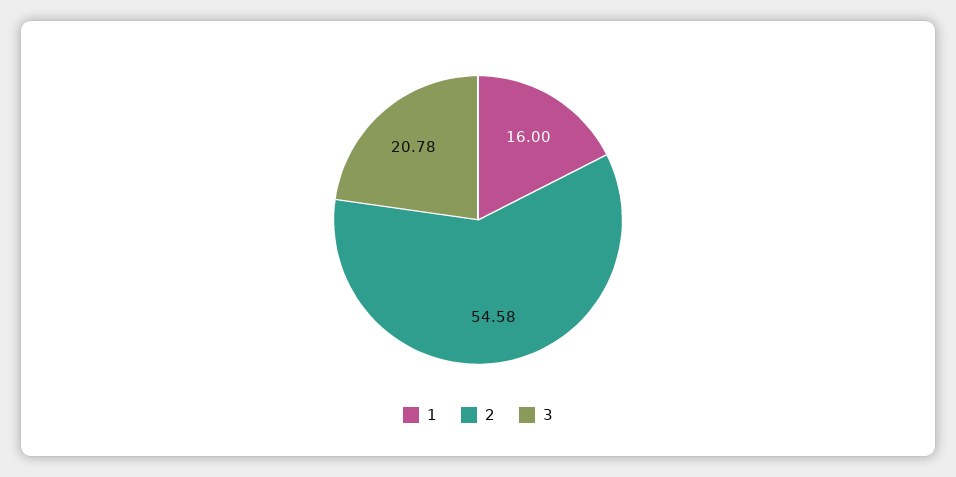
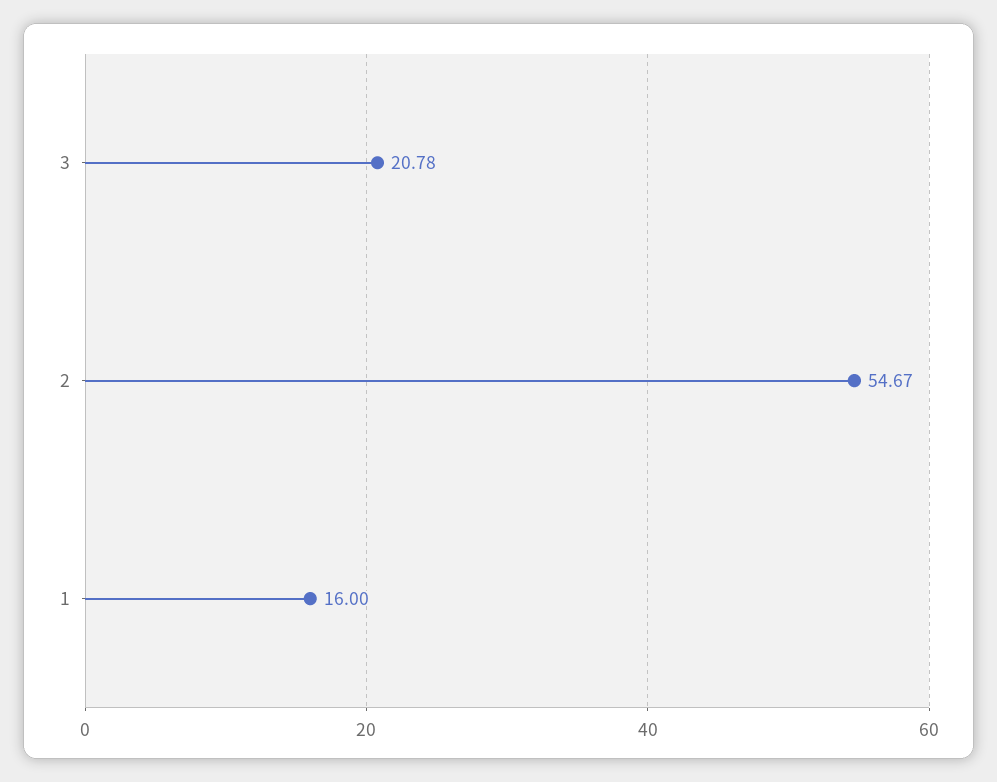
  {
    "1": 16,
-   "2": 54.58,
+   "2": 54.67,
    "3": 20.78
  }

